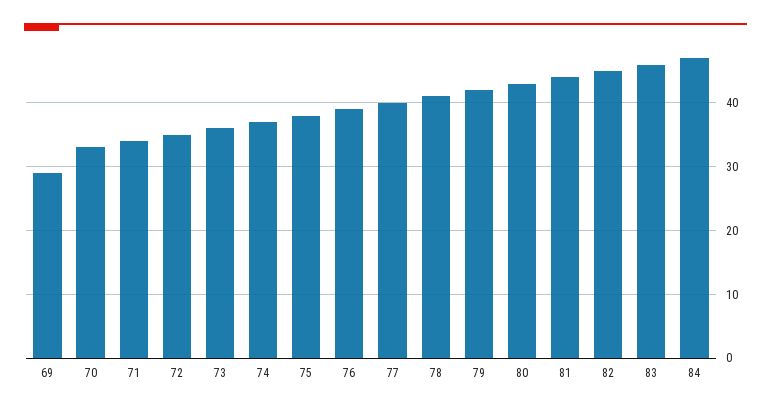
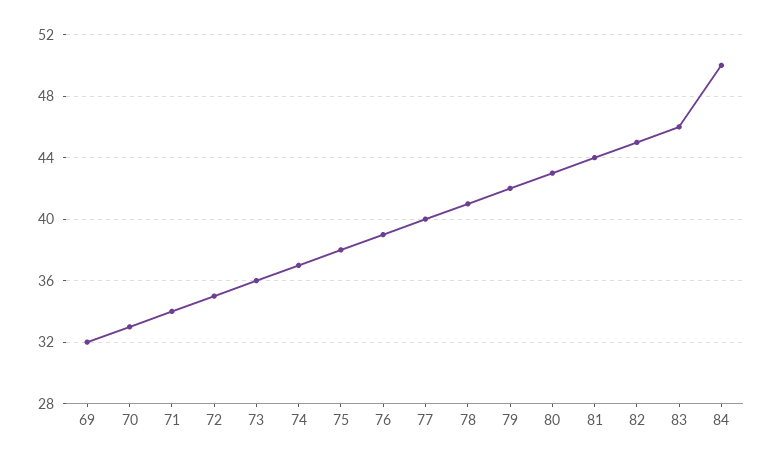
  {
-   "69": 29,
+   "69": 32,
    "70": 33,
    "71": 34,
    "72": 35,
    "73": 36,
    "74": 37,
    "75": 38,
    "76": 39,
    "77": 40,
    "78": 41,
    "79": 42,
    "80": 43,
    "81": 44,
    "82": 45,
    "83": 46,
-   "84": 47
+   "84": 50
  }

